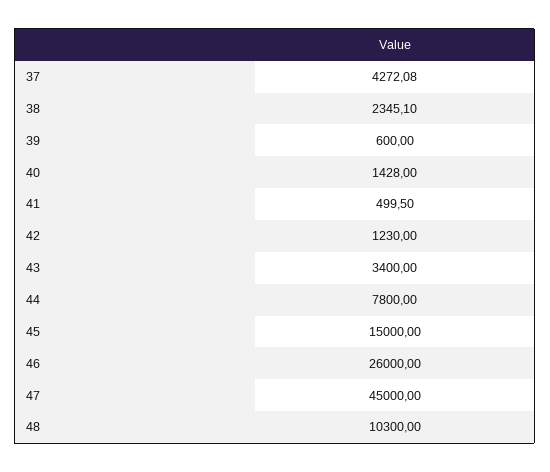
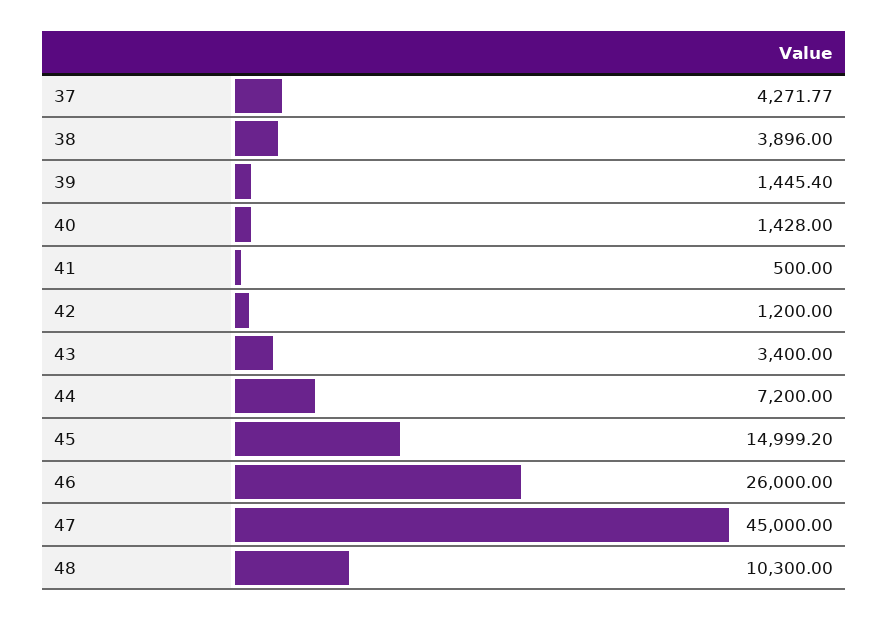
  {
-   "37": 4272.08,
+   "37": 4271.77,
-   "38": 2345.1,
+   "38": 3896,
-   "39": 600,
+   "39": 1445.4,
    "40": 1428,
-   "41": 499.5,
+   "41": 500,
-   "42": 1230,
+   "42": 1200,
    "43": 3400,
-   "44": 7800,
+   "44": 7200,
-   "45": 15000,
+   "45": 14999.2,
    "46": 26000,
    "47": 45000,
    "48": 10300
  }

